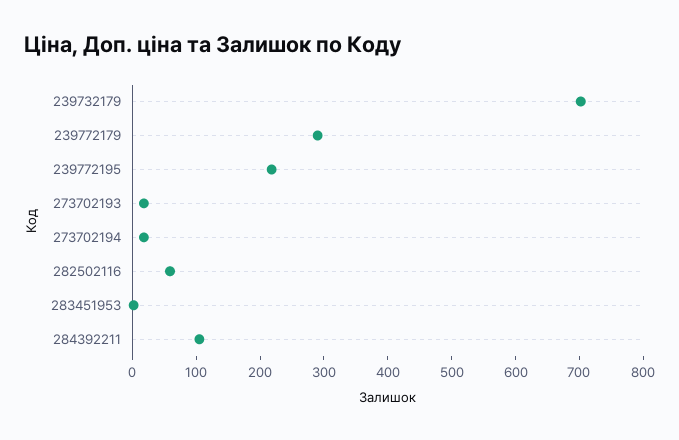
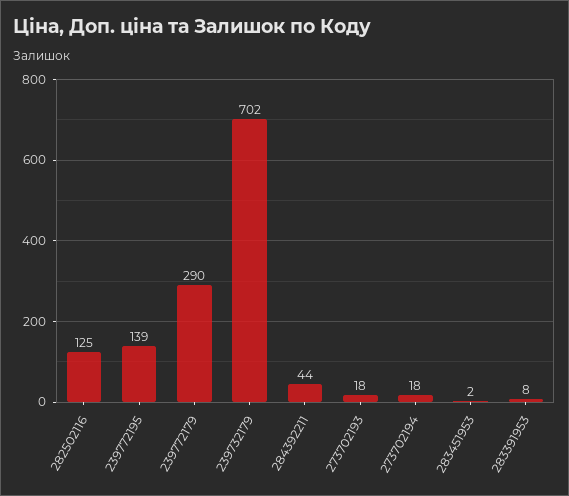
  {
    "239732179": 702,
    "239772179": 290,
-   "239772195": 220,
+   "239772195": 139,
    "273702193": 18,
    "273702194": 18,
-   "282502116": 60,
+   "282502116": 125,
    "283451953": 2,
-   "284392211": 100
+   "284392211": 44,
+   "283391953": 8
  }

